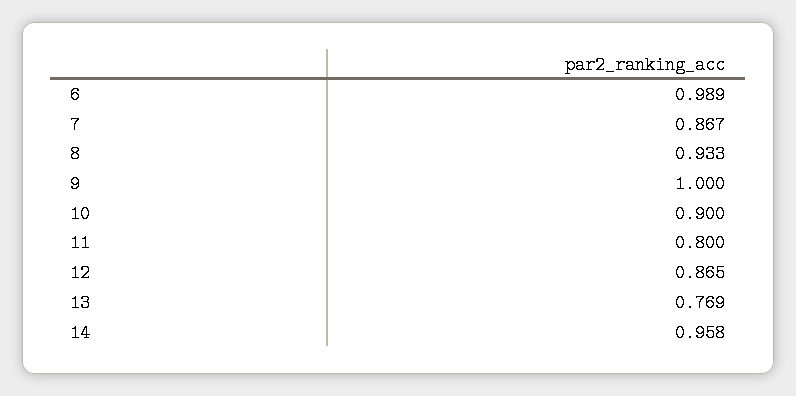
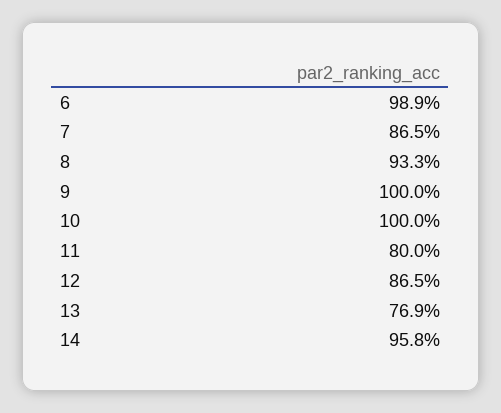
  {
    "6": 0.989,
-   "7": 0.867,
+   "7": 0.865,
    "8": 0.933,
    "9": 1,
-   "10": 0.9,
+   "10": 1,
    "11": 0.8,
    "12": 0.865,
    "13": 0.769,
    "14": 0.958
  }

